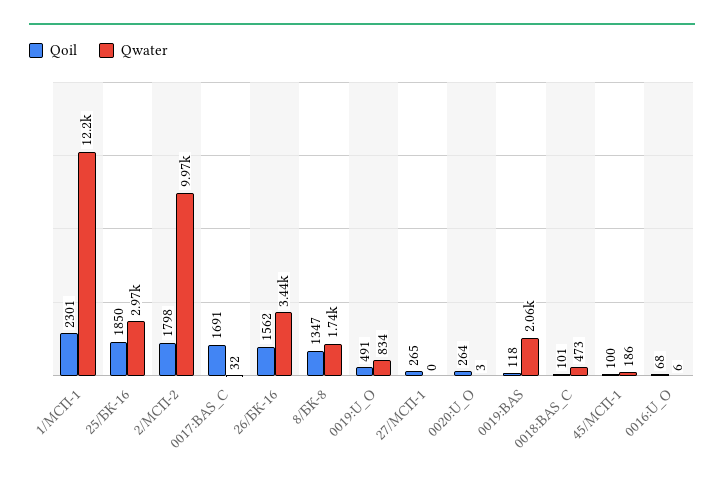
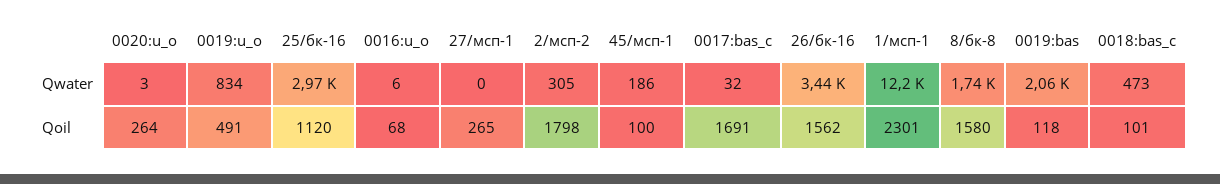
  {
    "Qoil": {
      "1/МСП-1": 2301,
-     "25/БК-16": 1850,
+     "25/БК-16": 1120,
      "2/МСП-2": 1798,
      "0017:BAS_C": 1691,
      "26/БК-16": 1562,
-     "8/БК-8": 1347,
+     "8/БК-8": 1580,
      "0019:U_O": 491,
      "27/МСП-1": 265,
      "0020:U_O": 264,
      "0019:BAS": 118,
      "0018:BAS_C": 101,
      "45/МСП-1": 100,
      "0016:U_O": 68
    },
    "Qwater": {
      "1/МСП-1": 12200,
      "25/БК-16": 2970,
-     "2/МСП-2": 9970,
+     "2/МСП-2": 305,
      "0017:BAS_C": 32,
      "26/БК-16": 3440,
      "8/БК-8": 1740,
      "0019:U_O": 834,
      "27/МСП-1": 0,
      "0020:U_O": 3,
      "0019:BAS": 2060,
      "0018:BAS_C": 473,
      "45/МСП-1": 186,
      "0016:U_O": 6
    }
  }

